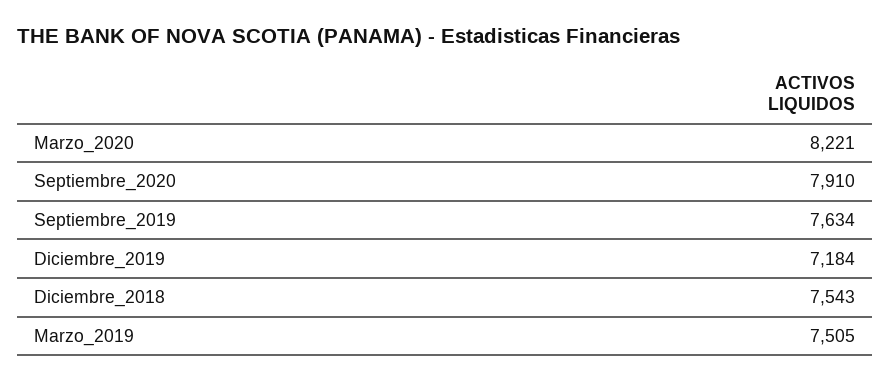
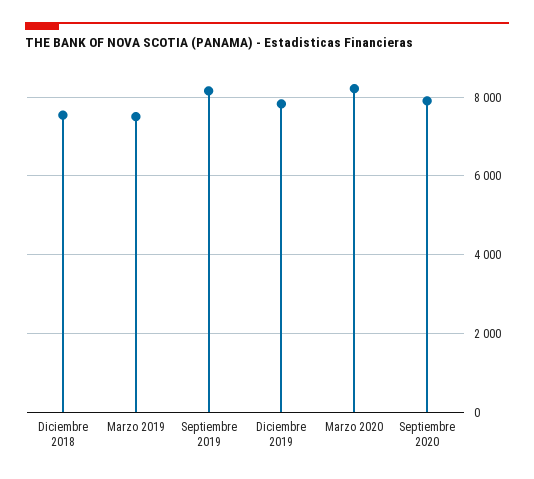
  {
    "Marzo_2020": 8221,
    "Septiembre_2020": 7910,
-   "Septiembre_2019": 7634,
+   "Septiembre_2019": 8200,
-   "Diciembre_2019": 7184,
+   "Diciembre_2019": 7800,
    "Diciembre_2018": 7543,
    "Marzo_2019": 7505
  }

